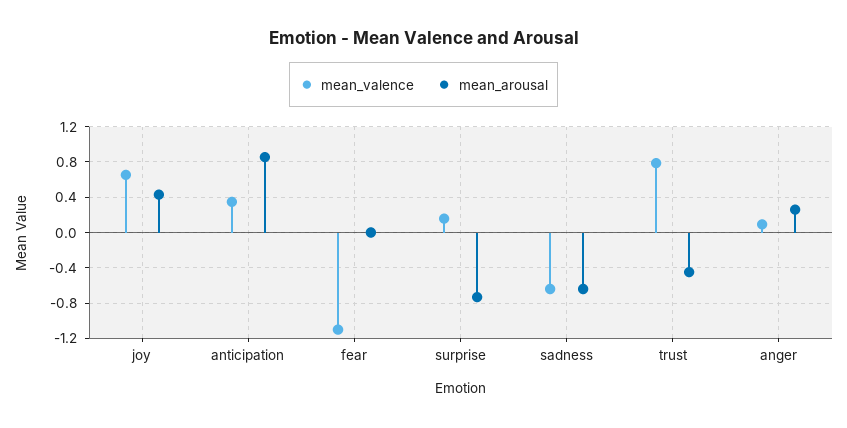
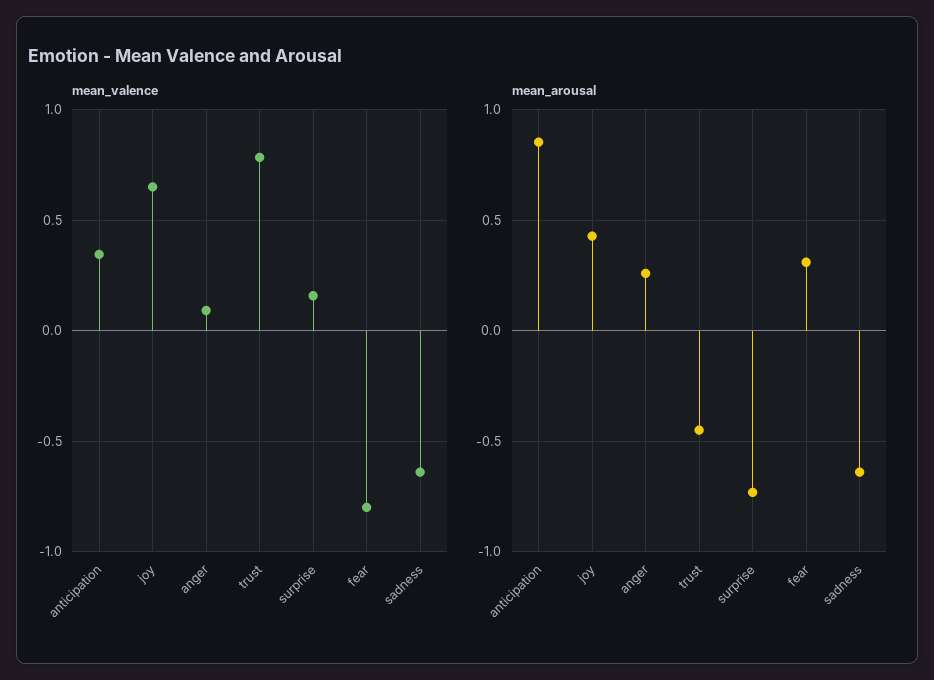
  {
    "mean_valence": {
      "joy": 0.65,
      "anticipation": 0.35,
-     "fear": -1.1,
+     "fear": -0.8,
      "surprise": 0.15,
      "sadness": -0.65,
      "trust": 0.8,
      "anger": 0.1
    },
    "mean_arousal": {
      "joy": 0.45,
      "anticipation": 0.85,
-     "fear": 0,
+     "fear": 0.3,
      "surprise": -0.75,
      "sadness": -0.65,
      "trust": -0.45,
      "anger": 0.25
    }
  }

